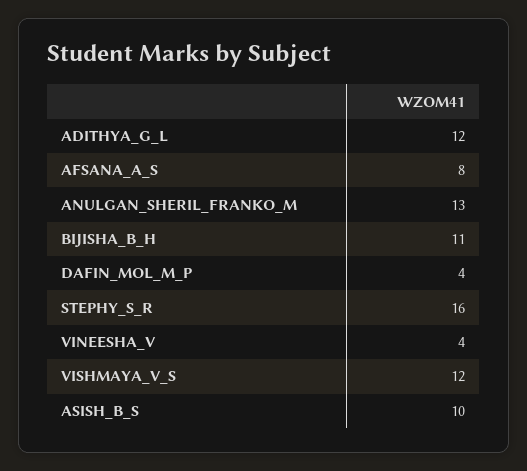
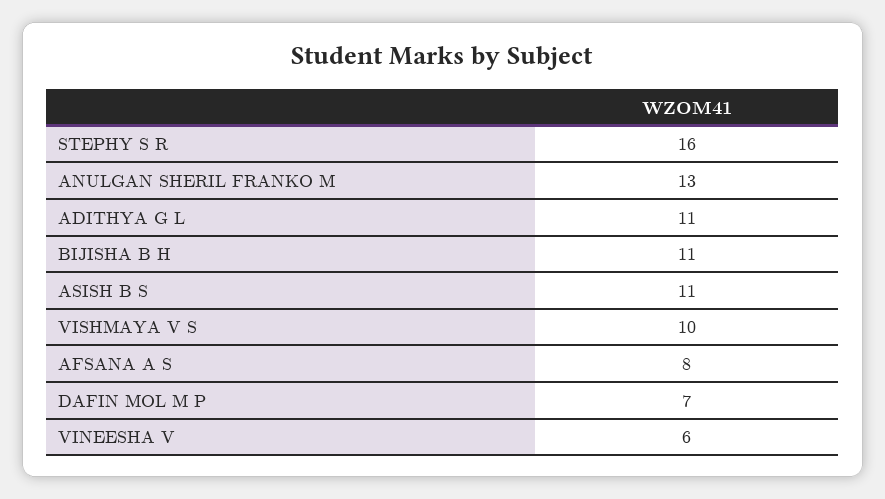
  {
-   "ADITHYA_G_L": 12,
+   "ADITHYA_G_L": 11,
    "AFSANA_A_S": 8,
    "ANULGAN_SHERIL_FRANKO_M": 13,
    "BIJISHA_B_H": 11,
-   "DAFIN_MOL_M_P": 4,
+   "DAFIN_MOL_M_P": 7,
    "STEPHY_S_R": 16,
-   "VINEESHA_V": 4,
+   "VINEESHA_V": 6,
-   "VISHMAYA_V_S": 12,
+   "VISHMAYA_V_S": 10,
-   "ASISH_B_S": 10
+   "ASISH_B_S": 11
  }

